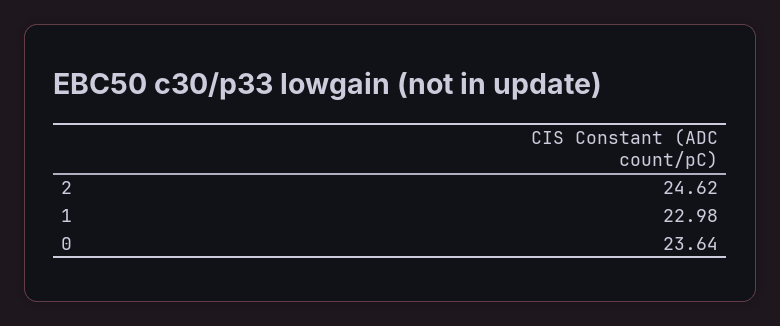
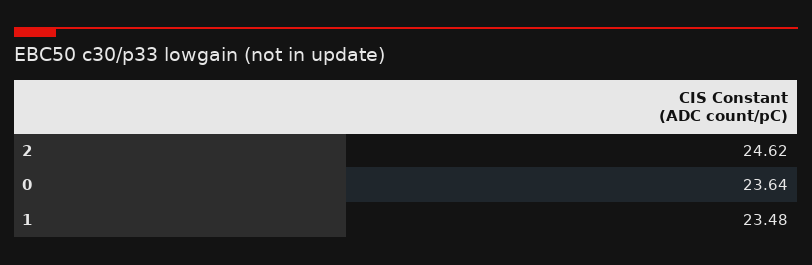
  {
    "2": 24.62,
-   "1": 22.98,
+   "1": 23.48,
    "0": 23.64
  }

